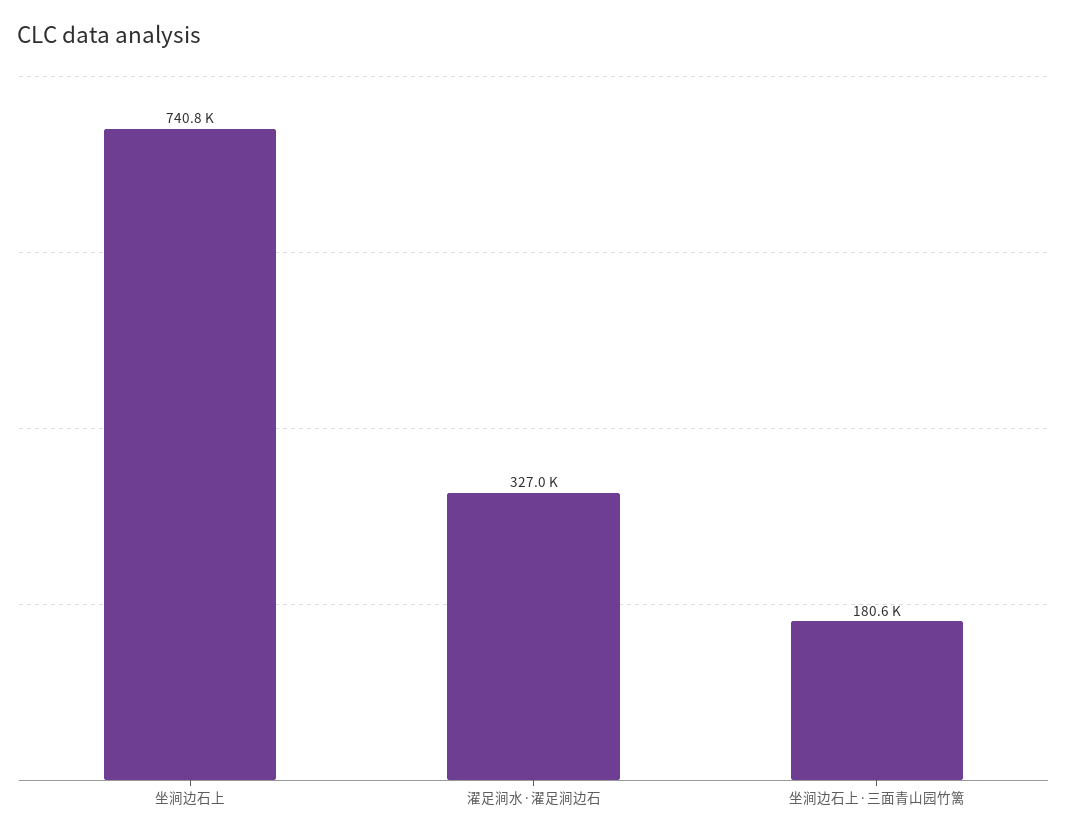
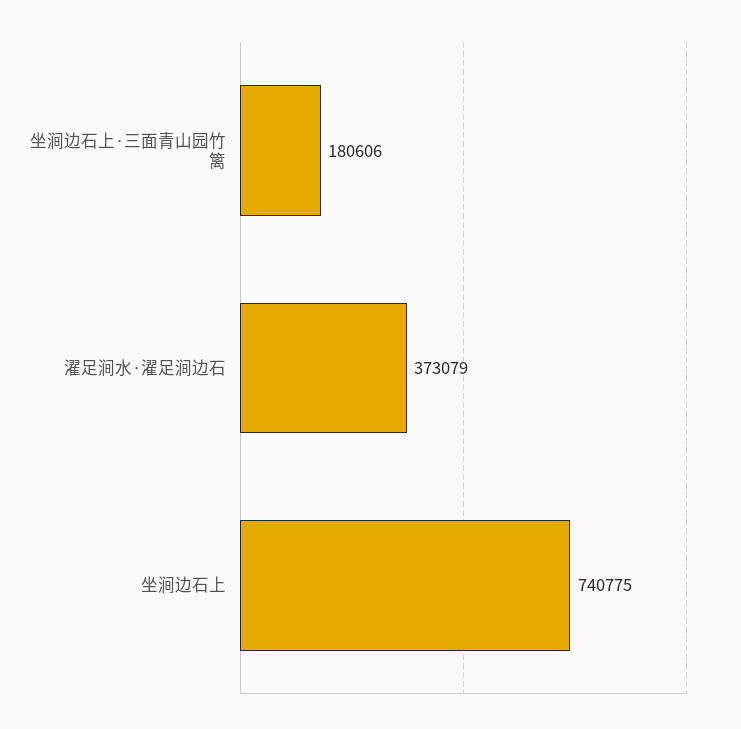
  {
    "坐涧边石上": 740775,
-   "濯足涧水·濯足涧边石": 327000,
+   "濯足涧水·濯足涧边石": 373079,
    "坐涧边石上·三面青山园竹篱": 180606
  }

